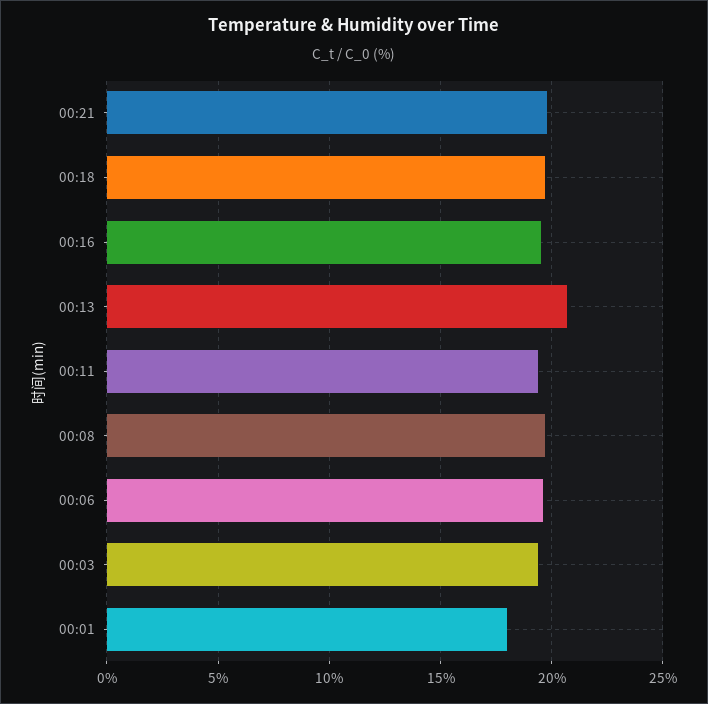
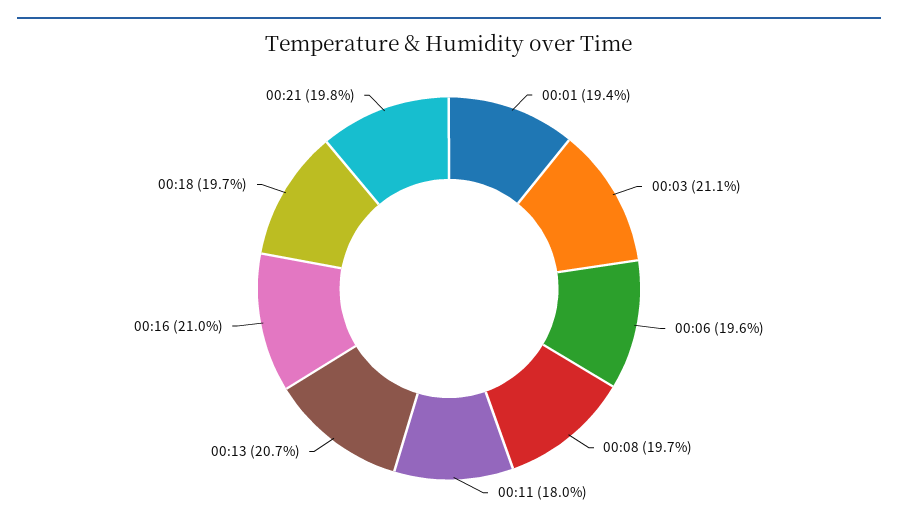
  {
    "00:21": 19.8,
    "00:18": 19.7,
-   "00:16": 19.5,
+   "00:16": 21,
    "00:13": 20.7,
-   "00:11": 19.5,
+   "00:11": 18,
    "00:08": 19.7,
    "00:06": 19.6,
-   "00:03": 19.5,
+   "00:03": 21.1,
-   "00:01": 18
+   "00:01": 19.4
  }

